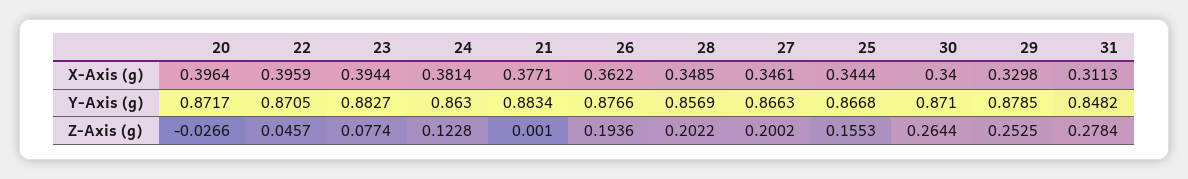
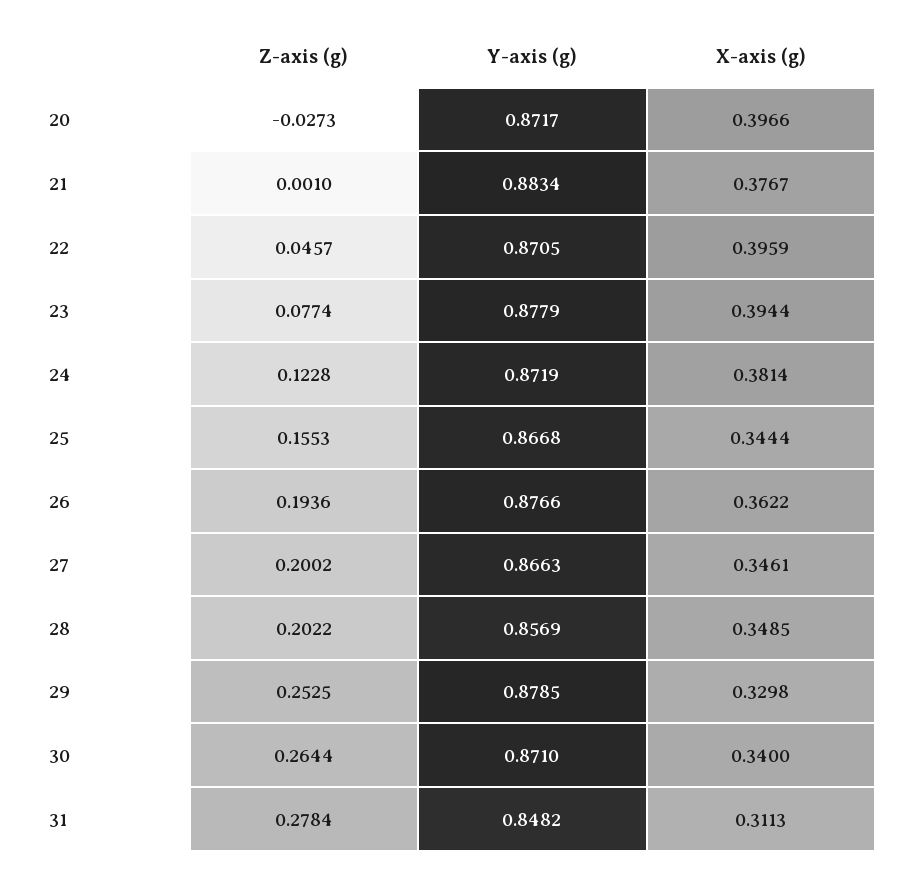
  {
    "20": {
-     "X-Axis (g)": 0.3964,
+     "X-Axis (g)": 0.3966,
      "Y-Axis (g)": 0.8717,
-     "Z-Axis (g)": -0.0266
+     "Z-Axis (g)": -0.0273
    },
    "22": {
      "X-Axis (g)": 0.3959,
      "Y-Axis (g)": 0.8705,
      "Z-Axis (g)": 0.0457
    },
    "23": {
      "X-Axis (g)": 0.3944,
-     "Y-Axis (g)": 0.8827,
+     "Y-Axis (g)": 0.8779,
      "Z-Axis (g)": 0.0774
    },
    "24": {
      "X-Axis (g)": 0.3814,
-     "Y-Axis (g)": 0.863,
+     "Y-Axis (g)": 0.8719,
      "Z-Axis (g)": 0.1228
    },
    "21": {
-     "X-Axis (g)": 0.3771,
+     "X-Axis (g)": 0.3767,
      "Y-Axis (g)": 0.8834,
      "Z-Axis (g)": 0.001
    },
    "26": {
      "X-Axis (g)": 0.3622,
      "Y-Axis (g)": 0.8766,
      "Z-Axis (g)": 0.1936
    },
    "28": {
      "X-Axis (g)": 0.3485,
      "Y-Axis (g)": 0.8569,
      "Z-Axis (g)": 0.2022
    },
    "27": {
      "X-Axis (g)": 0.3461,
      "Y-Axis (g)": 0.8663,
      "Z-Axis (g)": 0.2002
    },
    "25": {
      "X-Axis (g)": 0.3444,
      "Y-Axis (g)": 0.8668,
      "Z-Axis (g)": 0.1553
    },
    "30": {
      "X-Axis (g)": 0.34,
      "Y-Axis (g)": 0.871,
      "Z-Axis (g)": 0.2644
    },
    "29": {
      "X-Axis (g)": 0.3298,
      "Y-Axis (g)": 0.8785,
      "Z-Axis (g)": 0.2525
    },
    "31": {
      "X-Axis (g)": 0.3113,
      "Y-Axis (g)": 0.8482,
      "Z-Axis (g)": 0.2784
    }
  }

